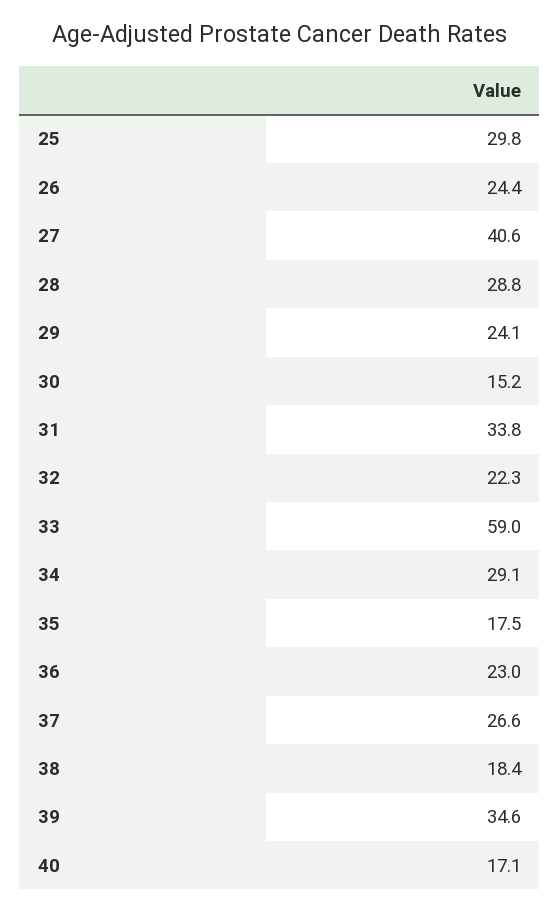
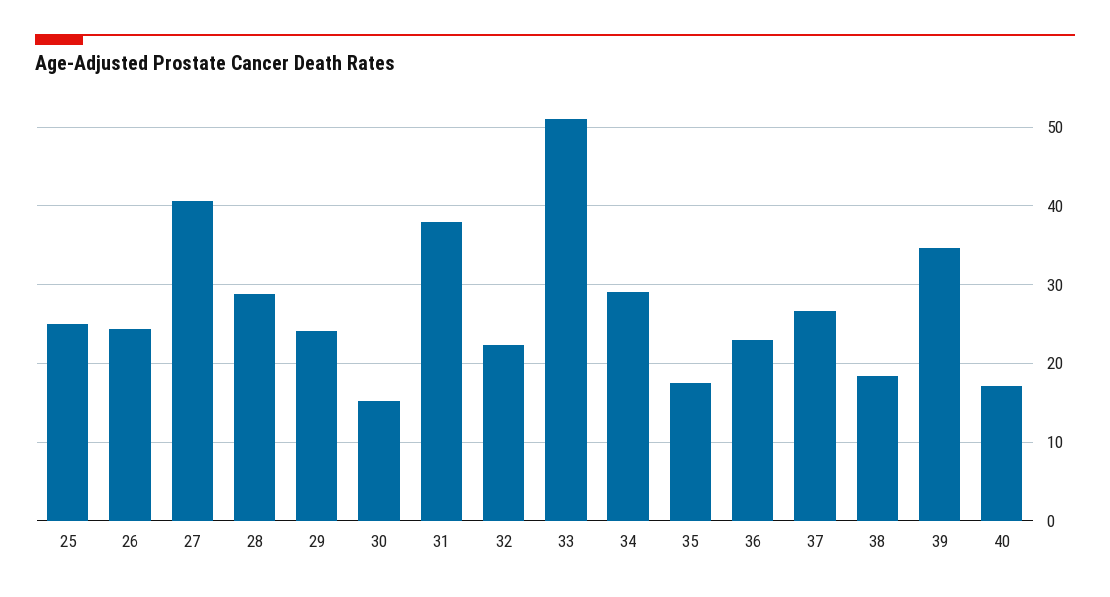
  {
-   "25": 29.8,
+   "25": 25,
    "26": 24.4,
    "27": 40.6,
    "28": 28.8,
    "29": 24.1,
    "30": 15.2,
-   "31": 33.8,
+   "31": 38,
    "32": 22.3,
-   "33": 59,
+   "33": 51,
    "34": 29.1,
    "35": 17.5,
    "36": 23,
    "37": 26.6,
    "38": 18.4,
    "39": 34.6,
    "40": 17.1
  }

